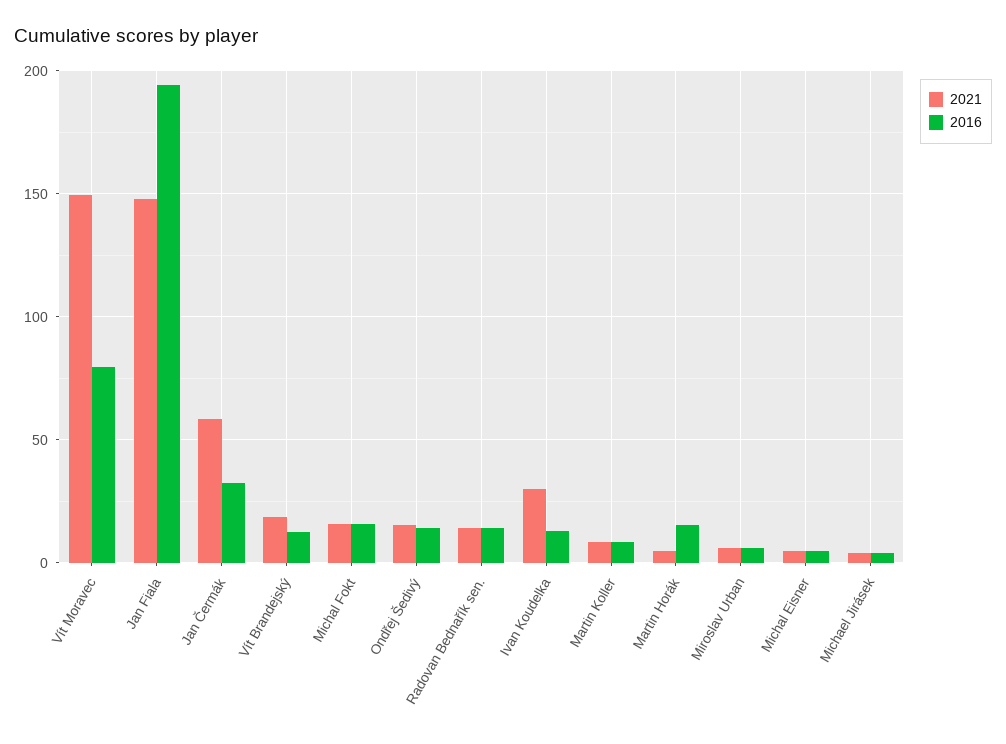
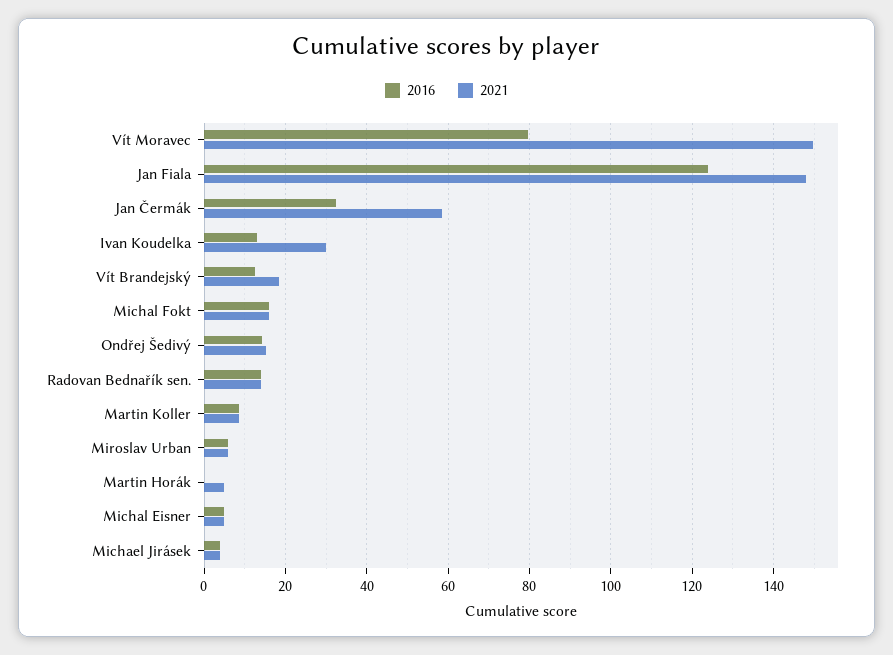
  {
    "2021": {
      "Vít Moravec": 150,
      "Jan Fiala": 148,
      "Jan Čermák": 58,
      "Vít Brandejský": 18,
      "Michal Fokt": 16,
      "Ondřej Šedivý": 16,
      "Radovan Bednařík sen.": 14,
      "Ivan Koudelka": 30,
      "Martin Koller": 8,
      "Martin Horák": 6,
      "Miroslav Urban": 6,
      "Michal Eisner": 6,
      "Michael Jirásek": 4
    },
    "2016": {
      "Vít Moravec": 80,
-     "Jan Fiala": 195,
+     "Jan Fiala": 124,
      "Jan Čermák": 32,
      "Vít Brandejský": 12,
      "Michal Fokt": 16,
      "Ondřej Šedivý": 14,
      "Radovan Bednařík sen.": 14,
      "Ivan Koudelka": 14,
      "Martin Koller": 8,
-     "Martin Horák": 15,
+     "Martin Horák": 0,
      "Miroslav Urban": 6,
      "Michal Eisner": 6,
      "Michael Jirásek": 4
    }
  }

